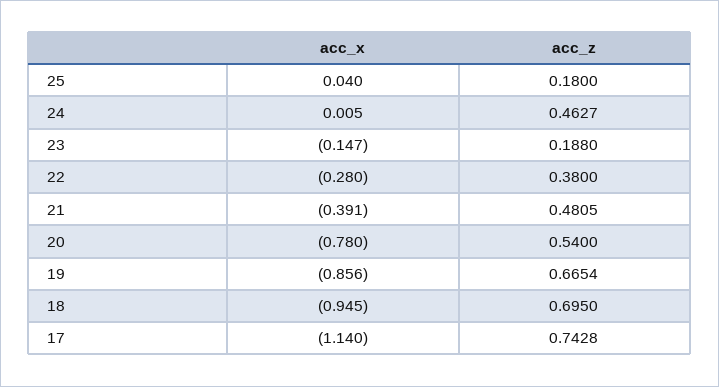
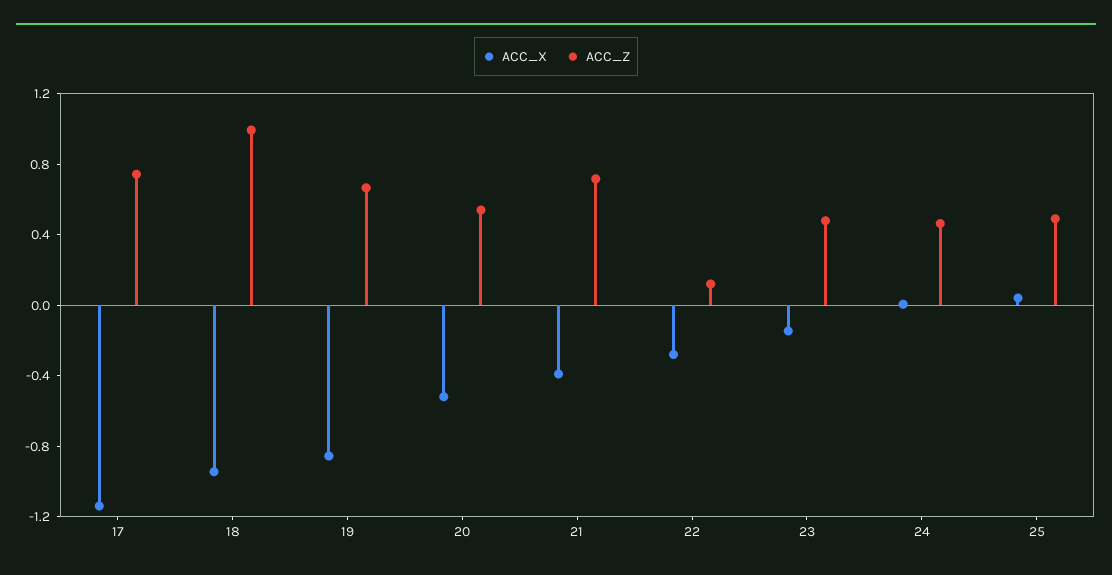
  {
    "acc_x": {
      "25": 0.04,
      "24": 0.005,
      "23": -0.147,
      "22": -0.28,
      "21": -0.391,
-     "20": -0.78,
+     "20": -0.5,
      "19": -0.856,
      "18": -0.945,
      "17": -1.14
    },
    "acc_z": {
-     "25": 0.18,
+     "25": 0.5,
      "24": 0.4627,
-     "23": 0.188,
+     "23": 0.5,
-     "22": 0.38,
+     "22": 0.1,
-     "21": 0.4805,
+     "21": 0.7,
      "20": 0.54,
      "19": 0.6654,
-     "18": 0.695,
+     "18": 1,
      "17": 0.7428
    }
  }

